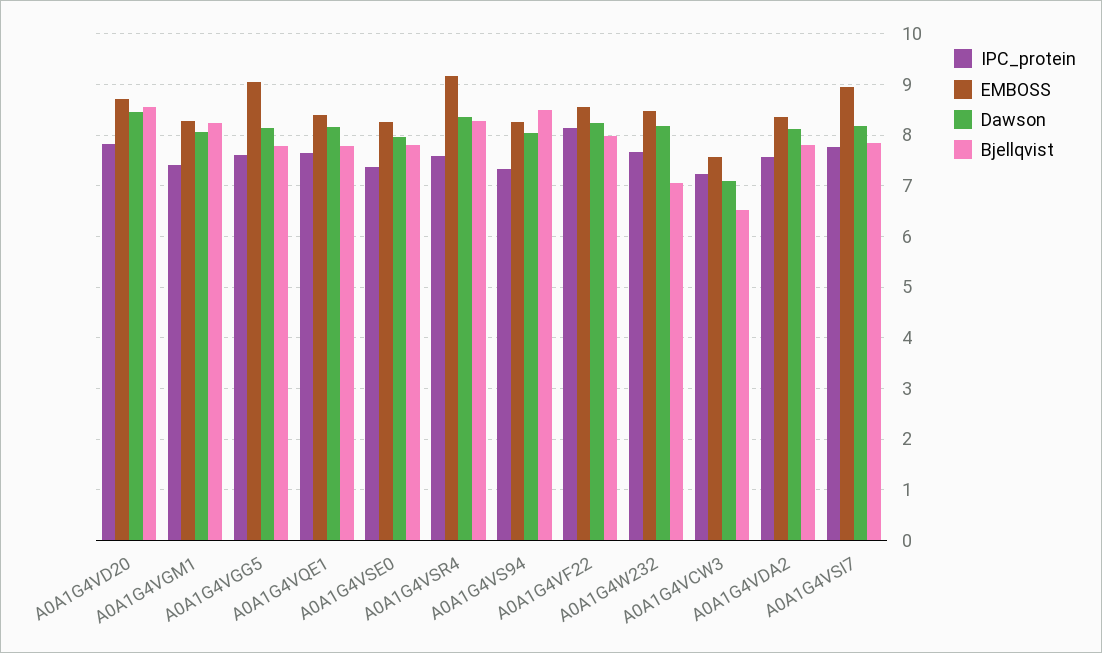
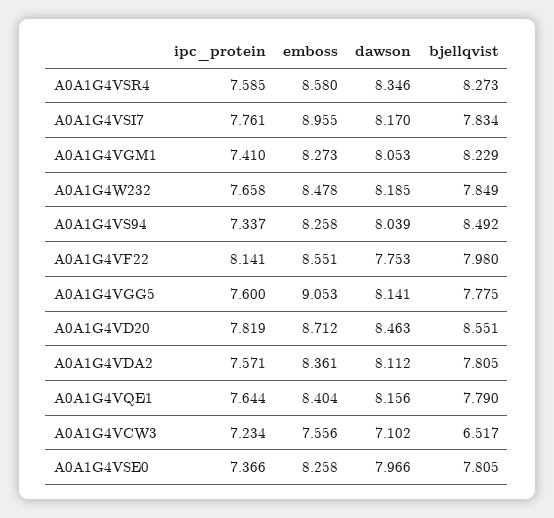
  {
    "IPC_protein": {
      "A0A1G4VD20": 7.819,
      "A0A1G4VGM1": 7.41,
      "A0A1G4VGG5": 7.6,
      "A0A1G4VQE1": 7.644,
      "A0A1G4VSE0": 7.366,
      "A0A1G4VSR4": 7.585,
      "A0A1G4VS94": 7.337,
      "A0A1G4VF22": 8.141,
      "A0A1G4W232": 7.658,
      "A0A1G4VCW3": 7.234,
      "A0A1G4VDA2": 7.571,
      "A0A1G4VSI7": 7.761
    },
    "EMBOSS": {
      "A0A1G4VD20": 8.712,
      "A0A1G4VGM1": 8.273,
      "A0A1G4VGG5": 9.053,
      "A0A1G4VQE1": 8.404,
      "A0A1G4VSE0": 8.258,
-     "A0A1G4VSR4": 9.2,
+     "A0A1G4VSR4": 8.58,
      "A0A1G4VS94": 8.258,
      "A0A1G4VF22": 8.551,
      "A0A1G4W232": 8.478,
      "A0A1G4VCW3": 7.556,
      "A0A1G4VDA2": 8.361,
      "A0A1G4VSI7": 8.955
    },
    "Dawson": {
      "A0A1G4VD20": 8.463,
      "A0A1G4VGM1": 8.053,
      "A0A1G4VGG5": 8.141,
      "A0A1G4VQE1": 8.156,
      "A0A1G4VSE0": 7.966,
      "A0A1G4VSR4": 8.346,
      "A0A1G4VS94": 8.039,
-     "A0A1G4VF22": 8.2,
+     "A0A1G4VF22": 7.753,
      "A0A1G4W232": 8.185,
      "A0A1G4VCW3": 7.102,
      "A0A1G4VDA2": 8.112,
      "A0A1G4VSI7": 8.17
    },
    "Bjellqvist": {
      "A0A1G4VD20": 8.551,
      "A0A1G4VGM1": 8.229,
      "A0A1G4VGG5": 7.775,
      "A0A1G4VQE1": 7.79,
      "A0A1G4VSE0": 7.805,
      "A0A1G4VSR4": 8.273,
      "A0A1G4VS94": 8.492,
      "A0A1G4VF22": 7.98,
-     "A0A1G4W232": 7,
+     "A0A1G4W232": 7.849,
      "A0A1G4VCW3": 6.517,
      "A0A1G4VDA2": 7.805,
      "A0A1G4VSI7": 7.834
    }
  }

